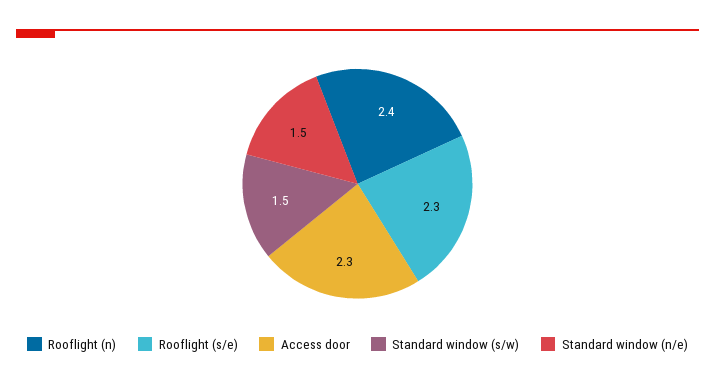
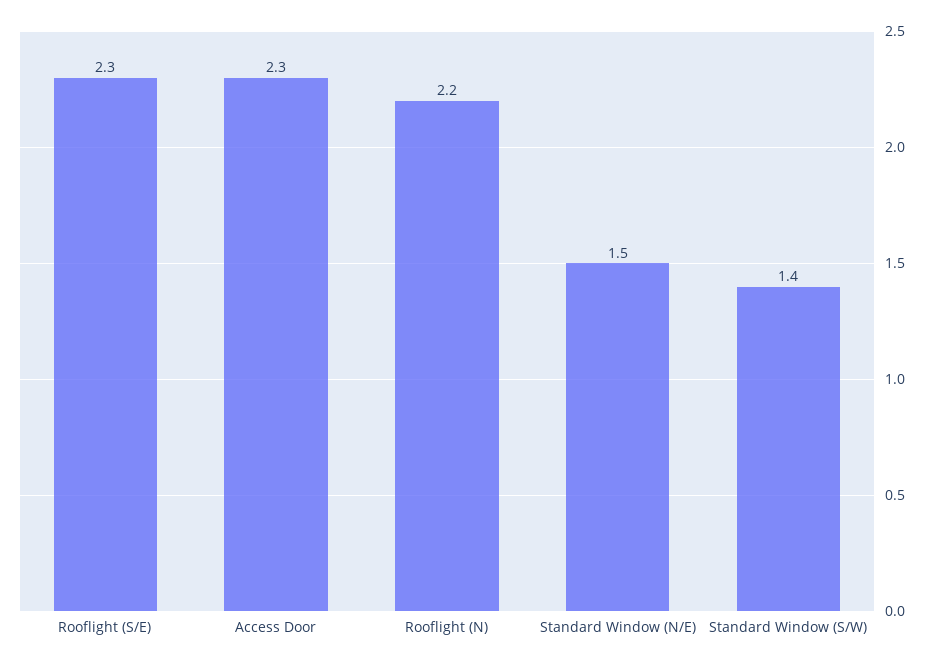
  {
-   "Rooflight (n)": 2.4,
+   "Rooflight (n)": 2.2,
    "Rooflight (s/e)": 2.3,
    "Access door": 2.3,
-   "Standard window (s/w)": 1.5,
+   "Standard window (s/w)": 1.4,
    "Standard window (n/e)": 1.5
  }

